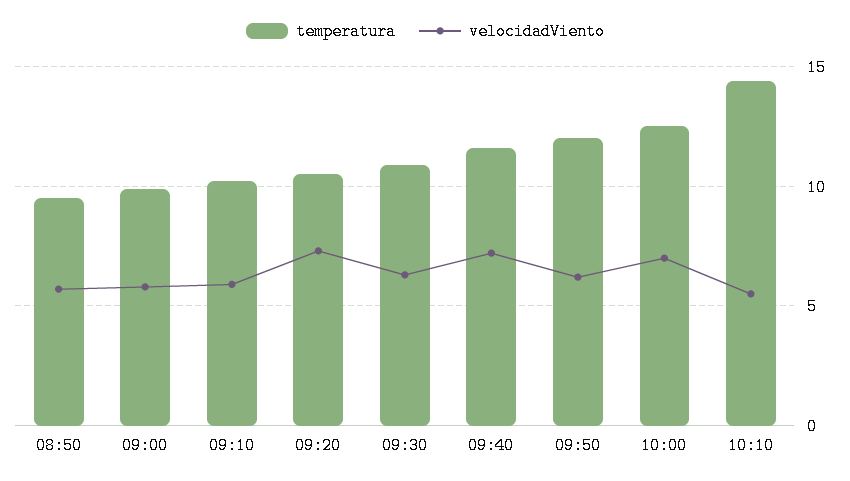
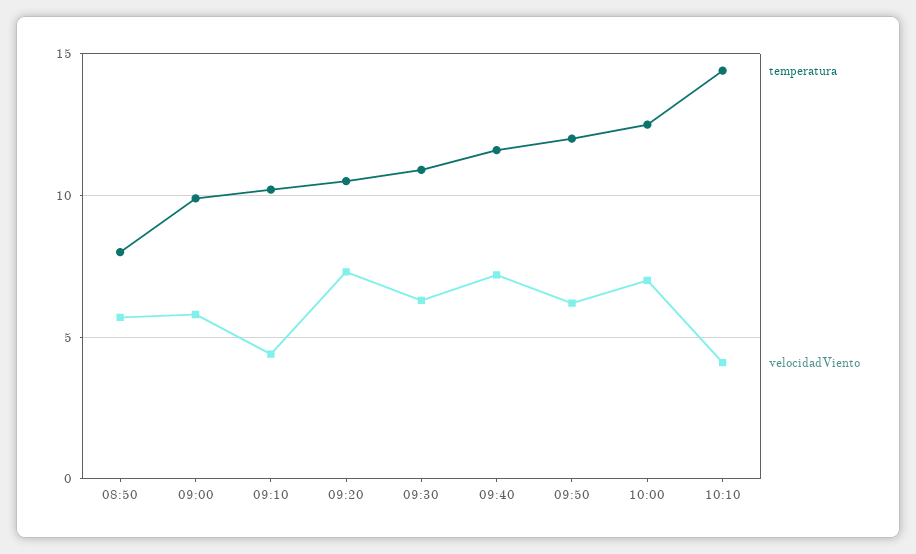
  {
    "temperatura": {
-     "08:50": 9.5,
+     "08:50": 8,
      "09:00": 10,
      "09:10": 10,
      "09:20": 10.5,
      "09:30": 11,
      "09:40": 11.5,
      "09:50": 12,
      "10:00": 12.5,
      "10:10": 14.5
    },
    "velocidadViento": {
      "08:50": 5.5,
      "09:00": 6,
-     "09:10": 6,
+     "09:10": 4.5,
      "09:20": 7.5,
      "09:30": 6.5,
      "09:40": 7,
      "09:50": 6,
      "10:00": 7,
-     "10:10": 5.5
+     "10:10": 4
    }
  }

